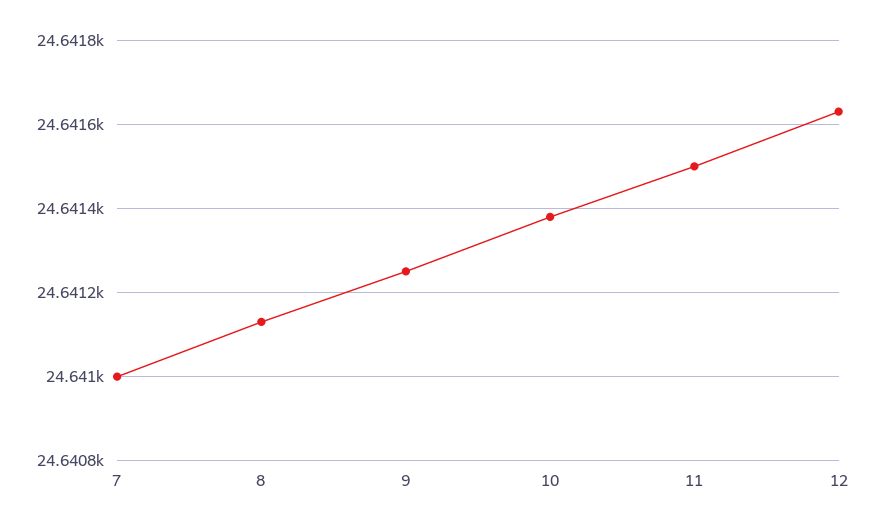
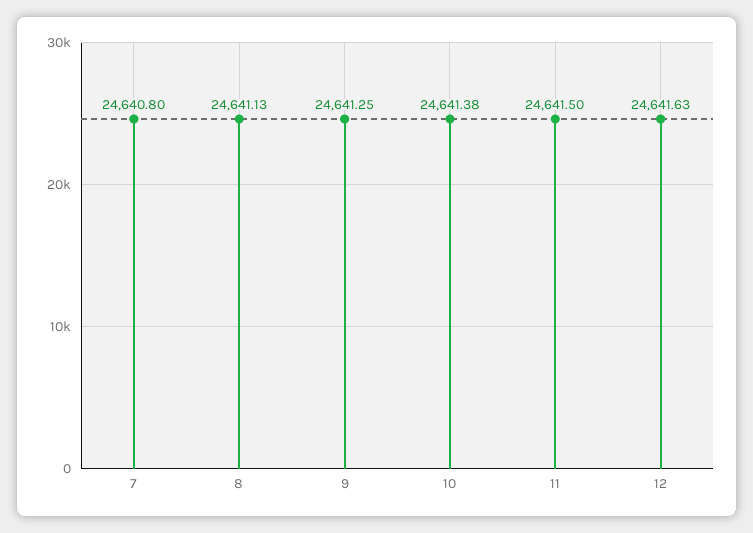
  {
-   "7": 24641,
+   "7": 24640.8,
    "8": 24641.13,
    "9": 24641.25,
    "10": 24641.38,
    "11": 24641.5,
    "12": 24641.63
  }

